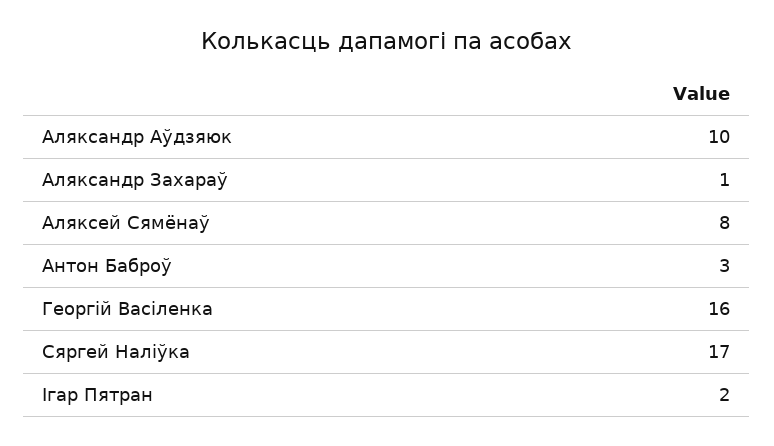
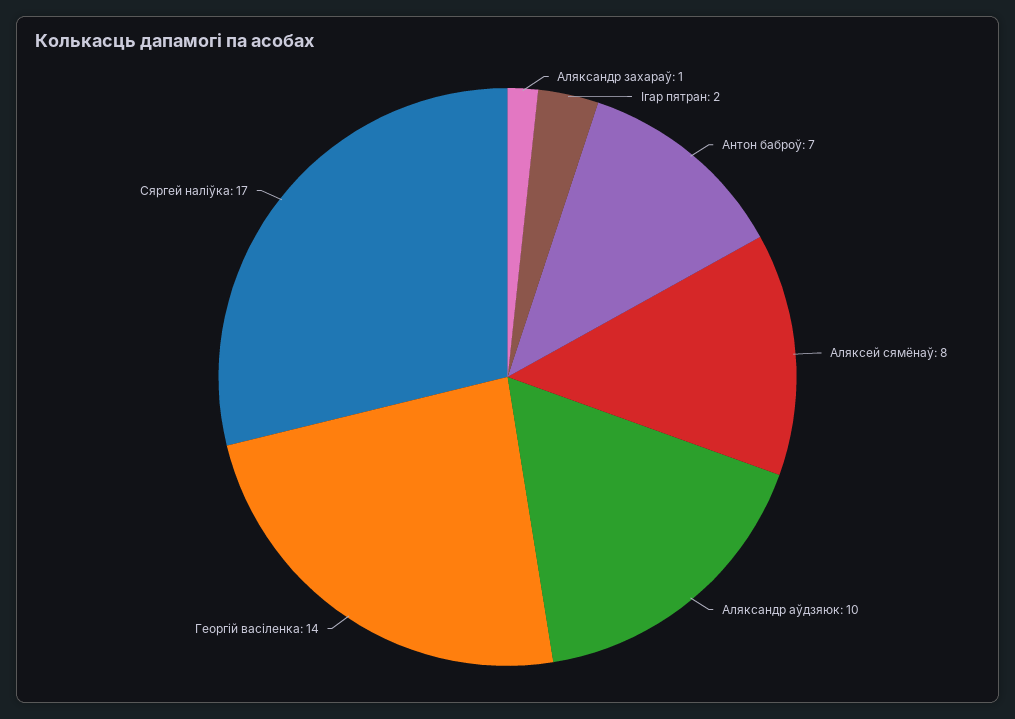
  {
    "Аляксандр Аўдзяюк": 10,
    "Аляксандр Захараў": 1,
    "Аляксей Сямёнаў": 8,
-   "Антон Баброў": 3,
+   "Антон Баброў": 7,
-   "Георгій Васіленка": 16,
+   "Георгій Васіленка": 14,
    "Сяргей Наліўка": 17,
    "Ігар Пятран": 2
  }

